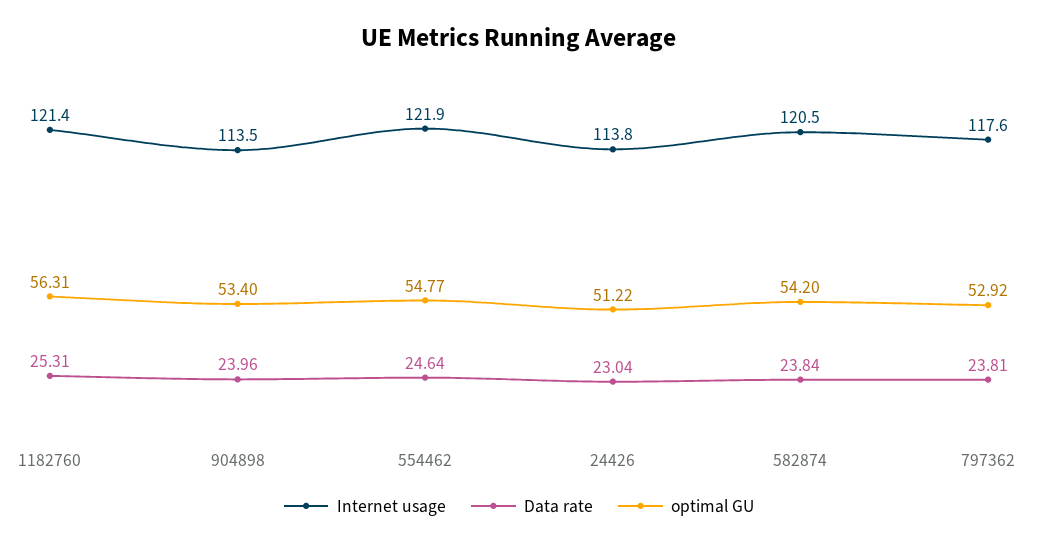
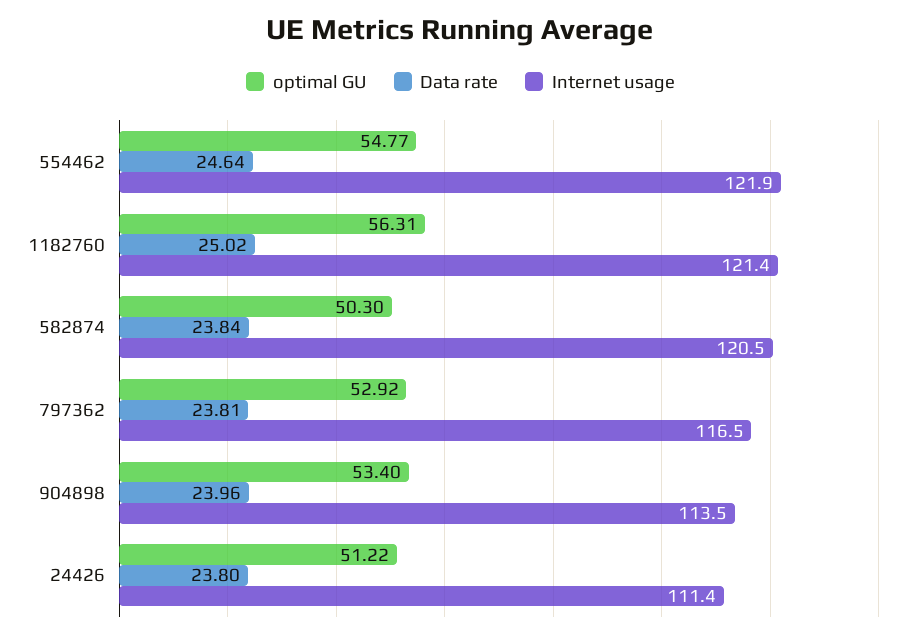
  {
    "Internet usage": {
      "1182760": 121.4,
      "904898": 113.5,
      "554462": 121.9,
-     "24426": 113.8,
+     "24426": 111.4,
      "582874": 120.5,
-     "797362": 117.6
+     "797362": 116.5
    },
    "Data rate": {
-     "1182760": 25.31,
+     "1182760": 25.02,
      "904898": 23.96,
      "554462": 24.64,
-     "24426": 23.04,
+     "24426": 23.8,
      "582874": 23.84,
      "797362": 23.81
    },
    "optimal GU": {
      "1182760": 56.31,
      "904898": 53.4,
      "554462": 54.77,
      "24426": 51.22,
-     "582874": 54.2,
+     "582874": 50.3,
      "797362": 52.92
    }
  }

